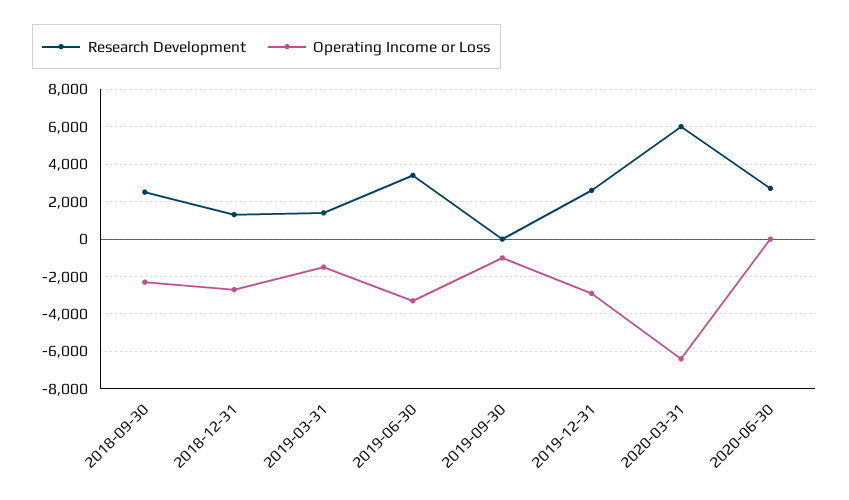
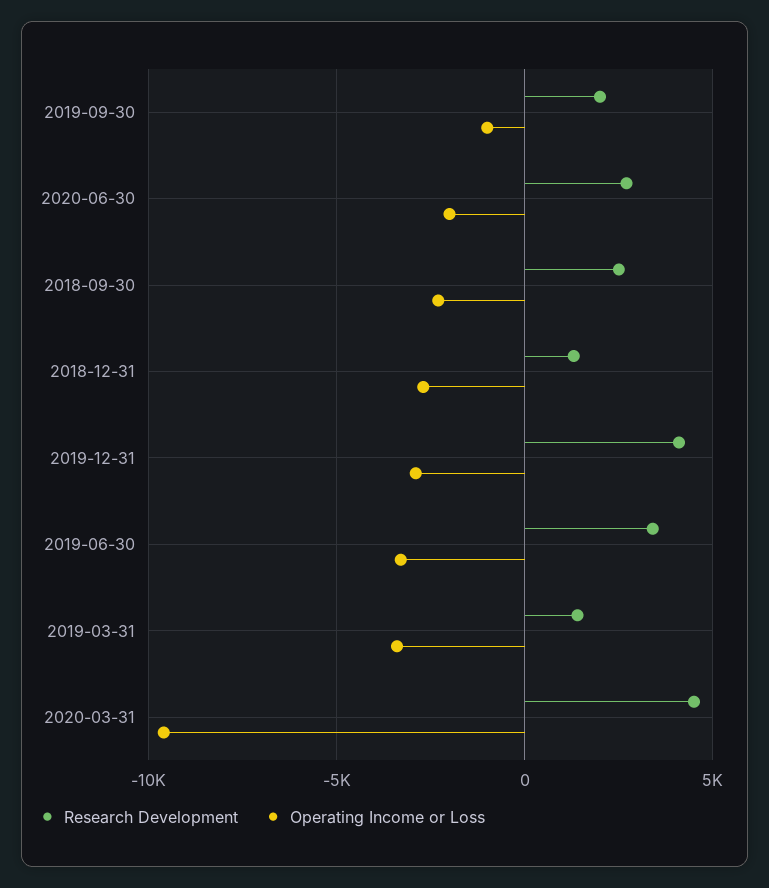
  {
    "Research Development": {
      "2018-09-30": 2500,
      "2018-12-31": 1500,
      "2019-03-31": 1500,
      "2019-06-30": 3500,
-     "2019-09-30": 0,
+     "2019-09-30": 2000,
-     "2019-12-31": 2500,
+     "2019-12-31": 4000,
-     "2020-03-31": 6000,
+     "2020-03-31": 4500,
      "2020-06-30": 2500
    },
    "Operating Income or Loss": {
      "2018-09-30": -2500,
      "2018-12-31": -2500,
-     "2019-03-31": -1500,
+     "2019-03-31": -3500,
      "2019-06-30": -3500,
      "2019-09-30": -1000,
      "2019-12-31": -3000,
-     "2020-03-31": -6500,
+     "2020-03-31": -9500,
-     "2020-06-30": 0
+     "2020-06-30": -2000
    }
  }

